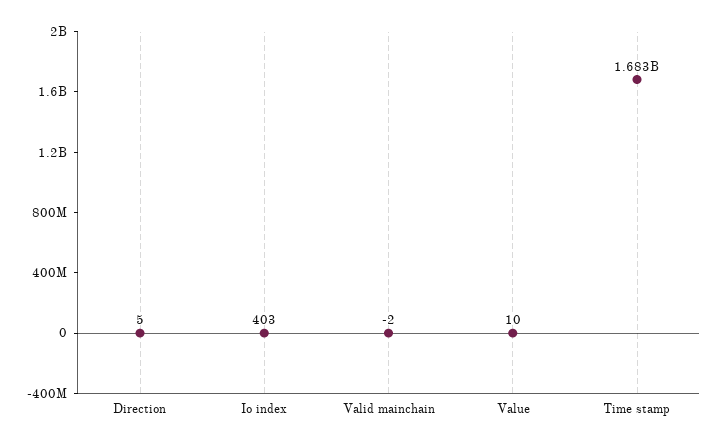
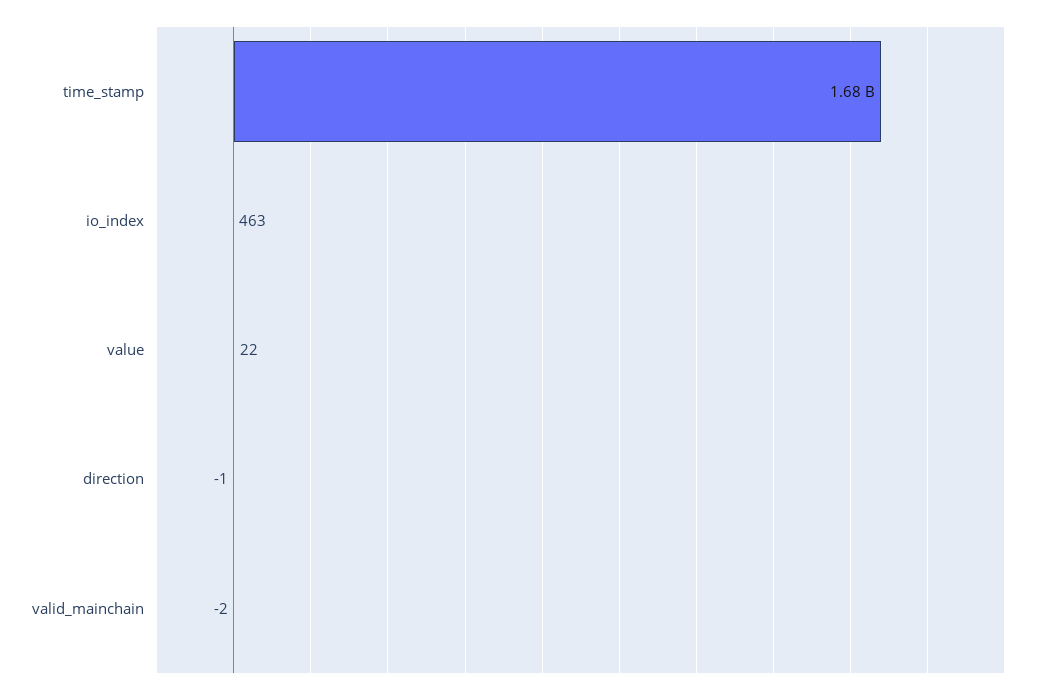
  {
-   "Direction": 5,
+   "Direction": -1,
-   "Io index": 403,
+   "Io index": 463,
    "Valid mainchain": -2,
-   "Value": 10,
+   "Value": 22,
    "Time stamp": 1683000000
  }

